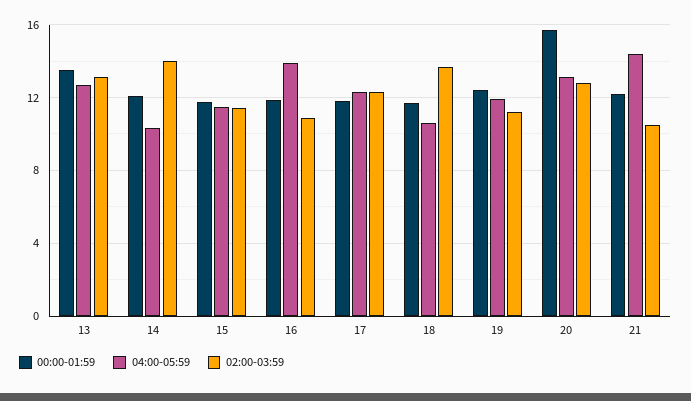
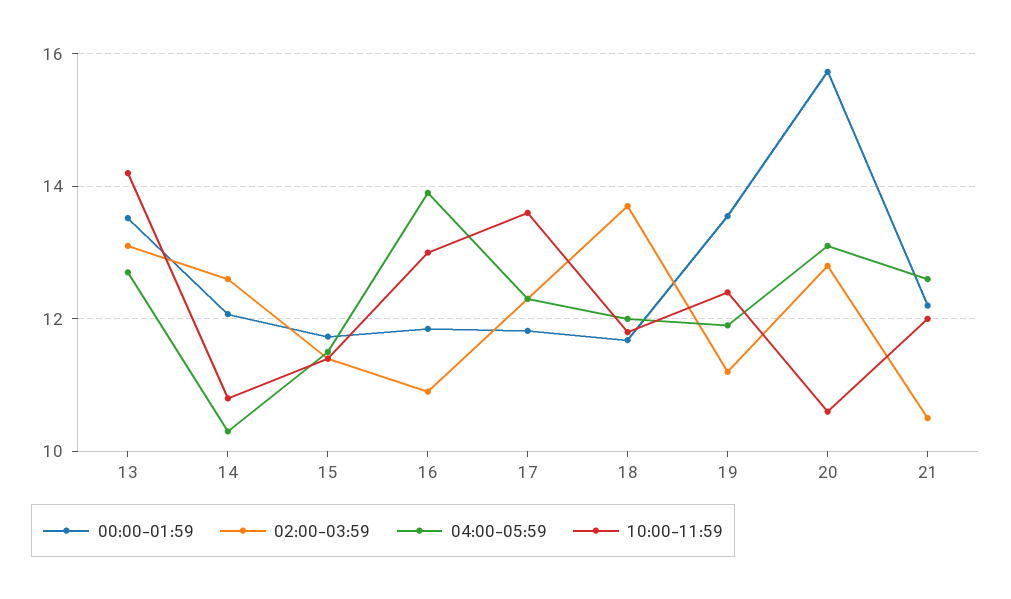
  {
    "00:00-01:59": {
      "13": 13.6,
      "14": 12,
      "15": 11.8,
      "16": 11.8,
      "17": 11.8,
      "18": 11.6,
-     "19": 12.5,
+     "19": 13.6,
      "20": 15.8,
      "21": 12.2
    },
    "04:00-05:59": {
      "13": 12.8,
      "14": 10.4,
      "15": 11.6,
      "16": 14,
      "17": 12.4,
-     "18": 10.5,
+     "18": 12,
      "19": 12,
      "20": 13.2,
-     "21": 14.5
+     "21": 12.6
    },
    "02:00-03:59": {
      "13": 13.2,
-     "14": 14,
+     "14": 12.6,
      "15": 11.4,
      "16": 11,
      "17": 12.4,
      "18": 13.8,
      "19": 11.2,
      "20": 12.8,
      "21": 10.6
-   }
+   },
+   "10:00-11:59": {
+     "13": 14.2,
+     "14": 10.8,
+     "15": 11.4,
+     "16": 13,
+     "17": 13.6,
+     "18": 11.8,
+     "19": 12.4,
+     "20": 10.6,
+     "21": 12
+   }
  }

